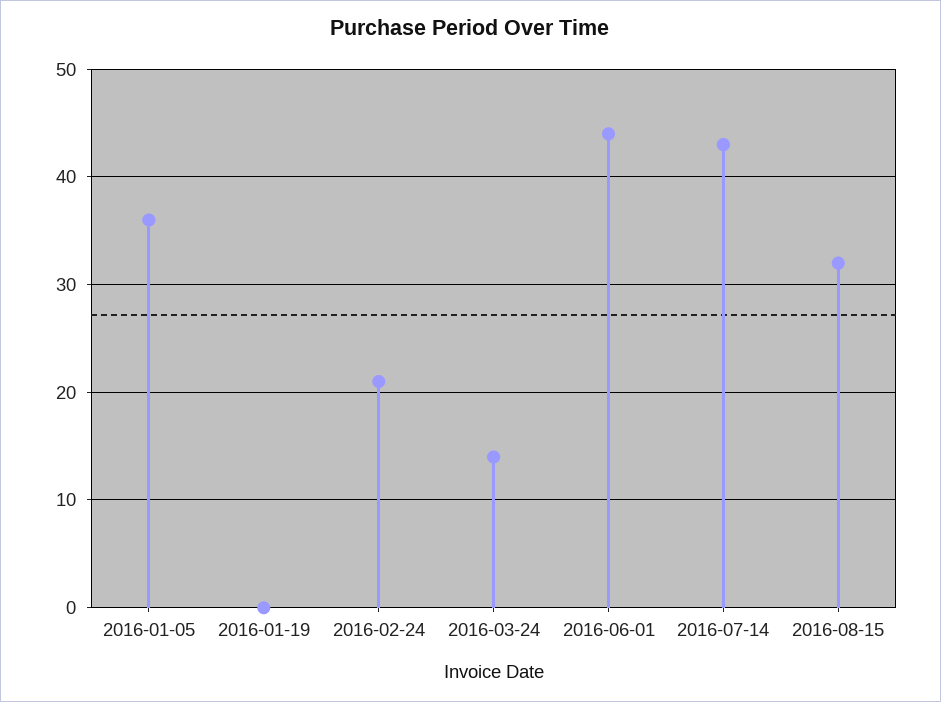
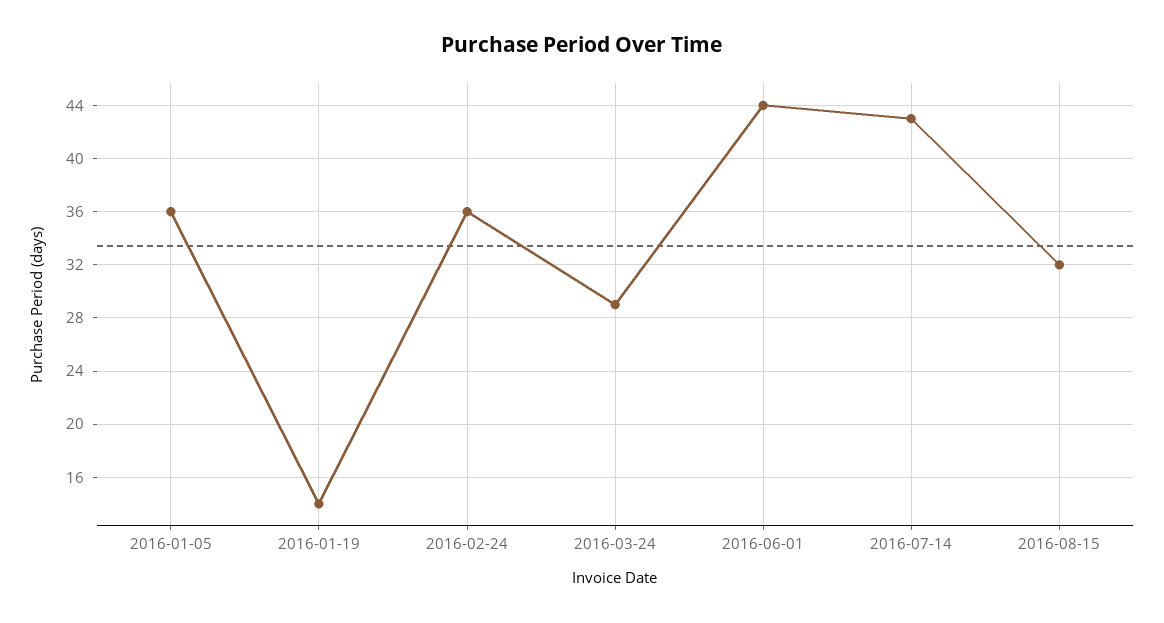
  {
    "2016-01-05": 36,
-   "2016-01-19": 0,
+   "2016-01-19": 14,
-   "2016-02-24": 21,
+   "2016-02-24": 36,
-   "2016-03-24": 14,
+   "2016-03-24": 29,
    "2016-06-01": 44,
    "2016-07-14": 43,
    "2016-08-15": 32
  }

